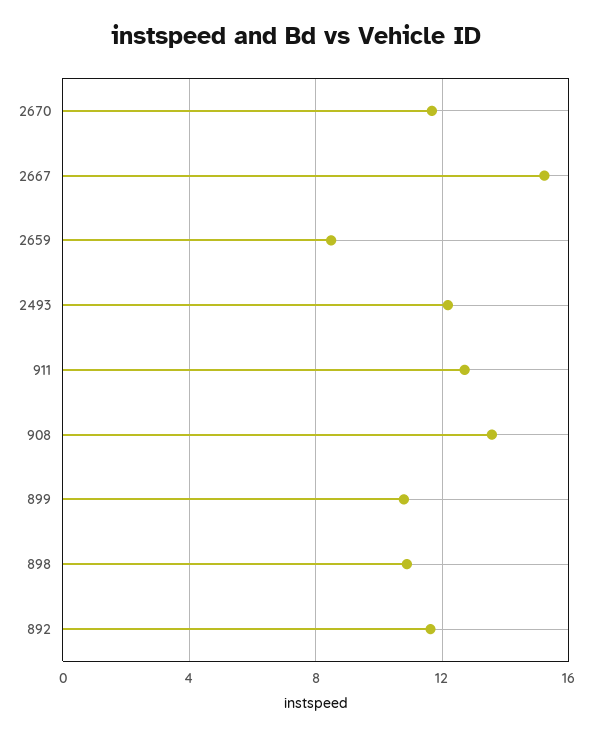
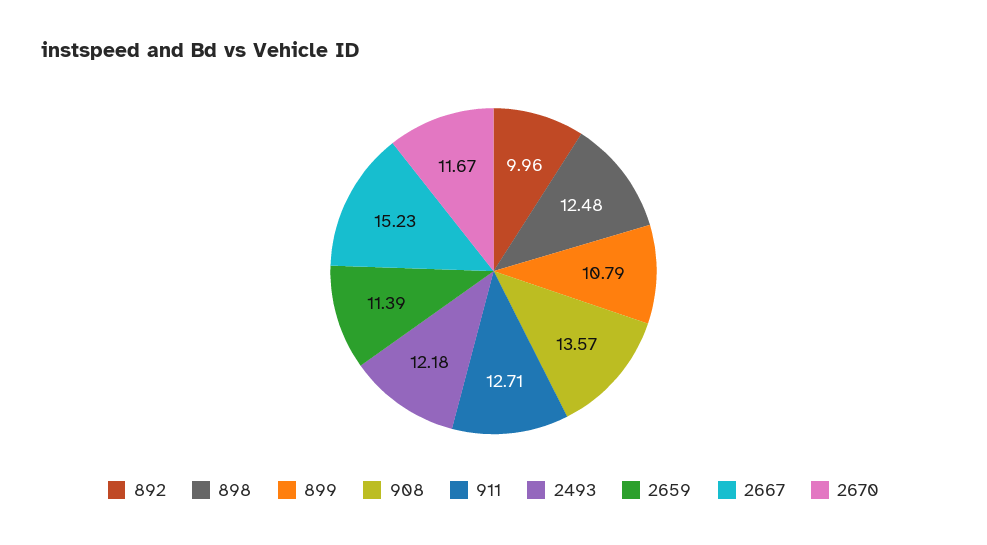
  {
    "2670": 11.67,
    "2667": 15.23,
-   "2659": 8.5,
+   "2659": 11.39,
    "2493": 12.18,
    "911": 12.71,
    "908": 13.57,
    "899": 10.79,
-   "898": 11,
+   "898": 12.48,
-   "892": 11.5
+   "892": 9.96
  }

